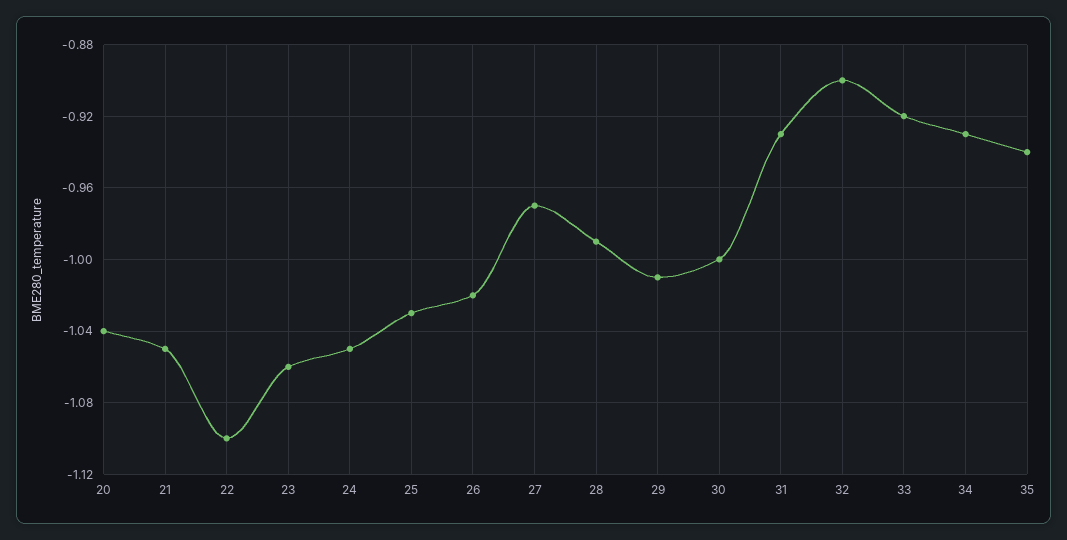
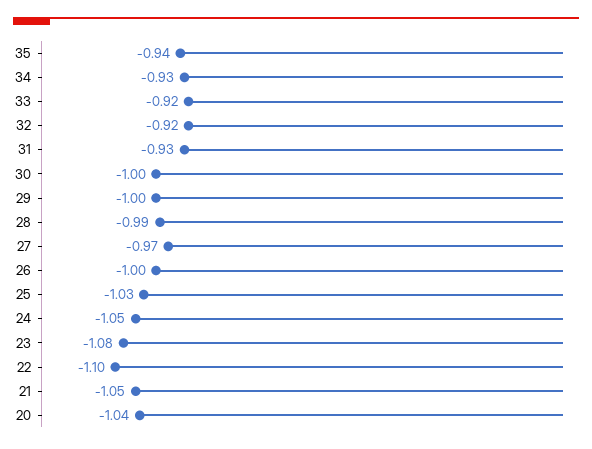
  {
    "20": -1.04,
    "21": -1.05,
    "22": -1.1,
-   "23": -1.06,
+   "23": -1.08,
    "24": -1.05,
    "25": -1.03,
-   "26": -1.02,
+   "26": -1,
    "27": -0.97,
    "28": -0.99,
-   "29": -1.01,
+   "29": -1,
    "30": -1,
    "31": -0.93,
-   "32": -0.9,
+   "32": -0.92,
    "33": -0.92,
    "34": -0.93,
    "35": -0.94
  }

